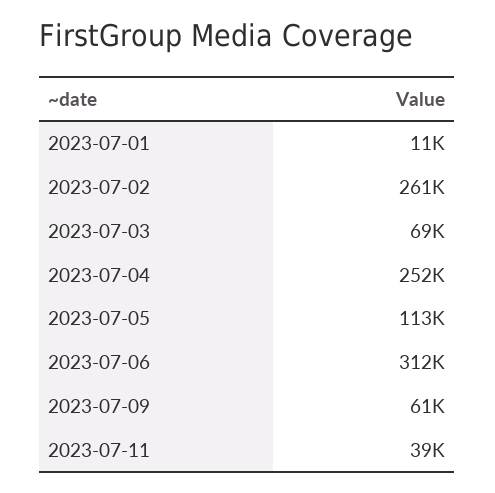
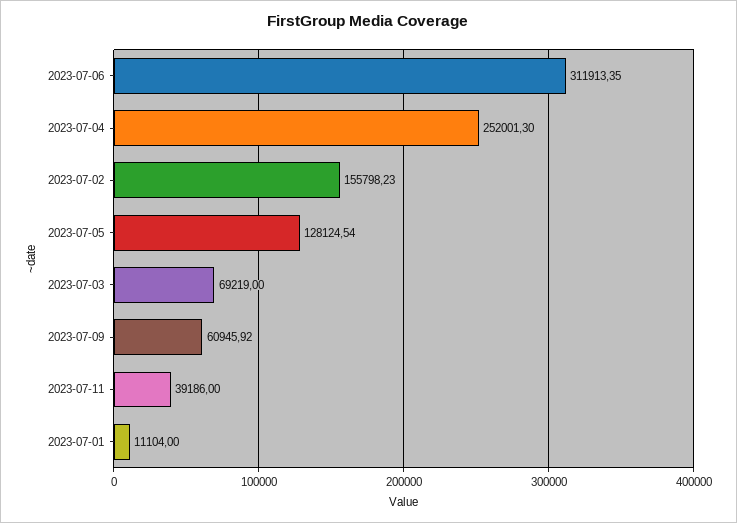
  {
    "2023-07-01": 11104,
-   "2023-07-02": 261000,
+   "2023-07-02": 155798.23,
    "2023-07-03": 69219,
    "2023-07-04": 252001.3,
-   "2023-07-05": 113000,
+   "2023-07-05": 128124.54,
    "2023-07-06": 311913.35,
    "2023-07-09": 60945.92,
    "2023-07-11": 39186
  }

